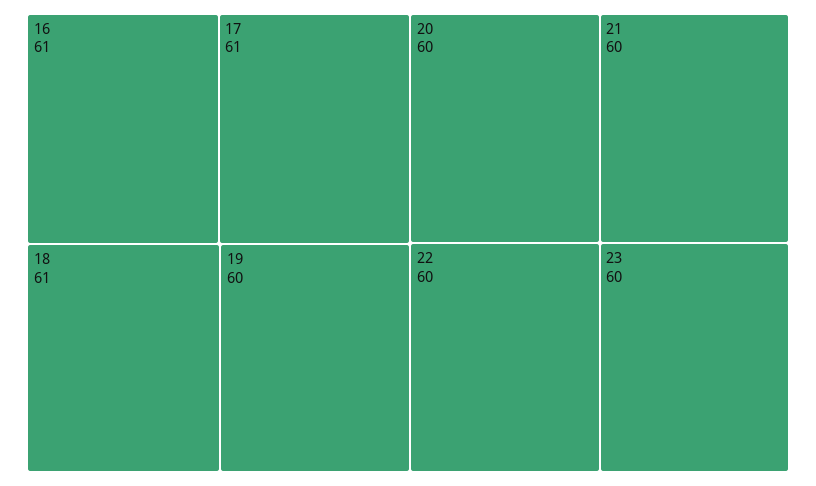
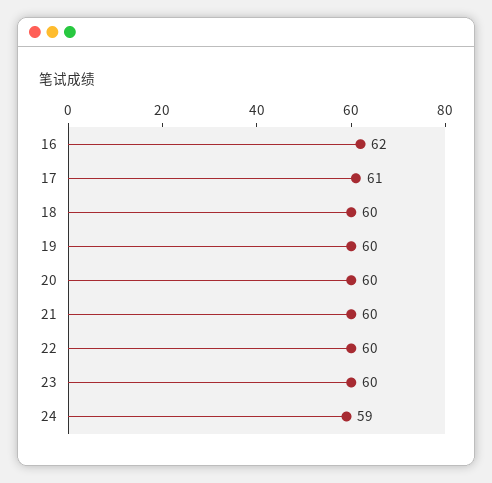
  {
-   "16": 61,
+   "16": 62,
    "17": 61,
-   "18": 61,
+   "18": 60,
    "19": 60,
    "20": 60,
    "21": 60,
    "22": 60,
-   "23": 60
+   "23": 60,
+   "24": 59
  }

